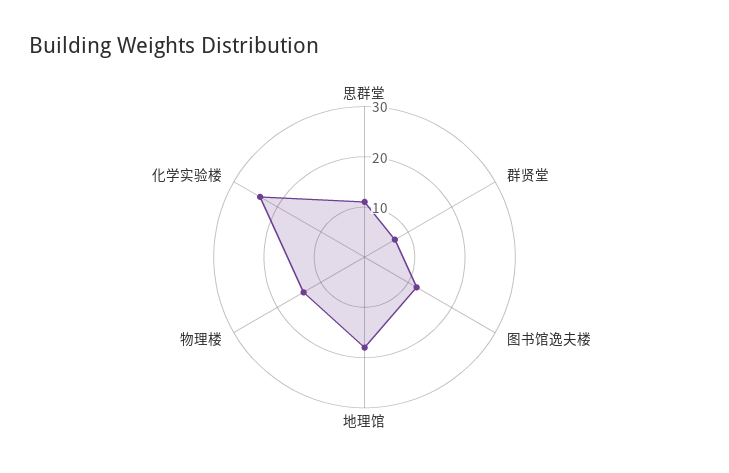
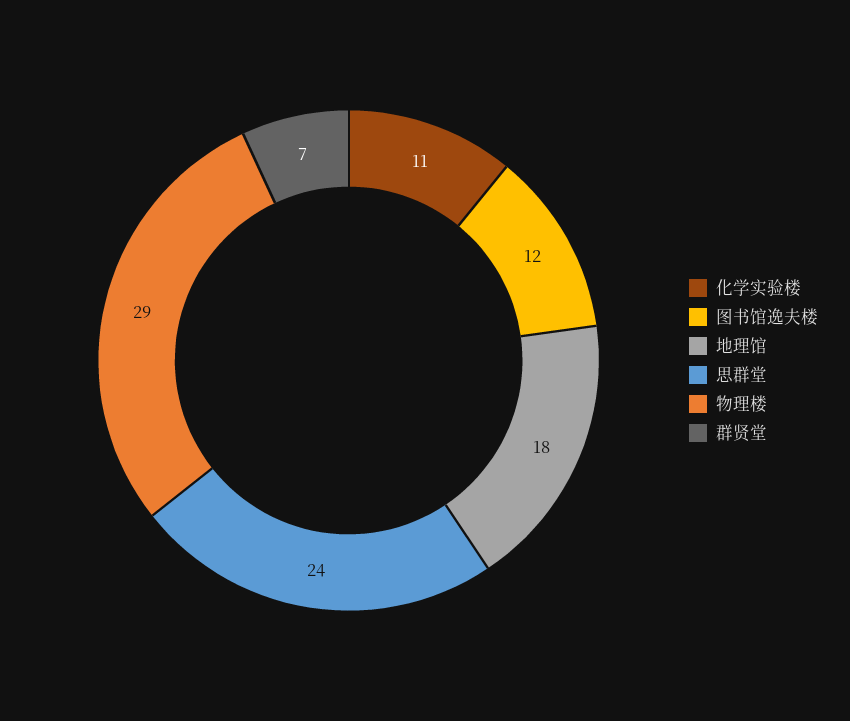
  {
-   "思群堂": 10,
+   "思群堂": 24,
    "群贤堂": 7,
    "图书馆逸夫楼": 12,
    "地理馆": 18,
-   "物理楼": 15,
+   "物理楼": 29,
-   "化学实验楼": 25
+   "化学实验楼": 11
  }

